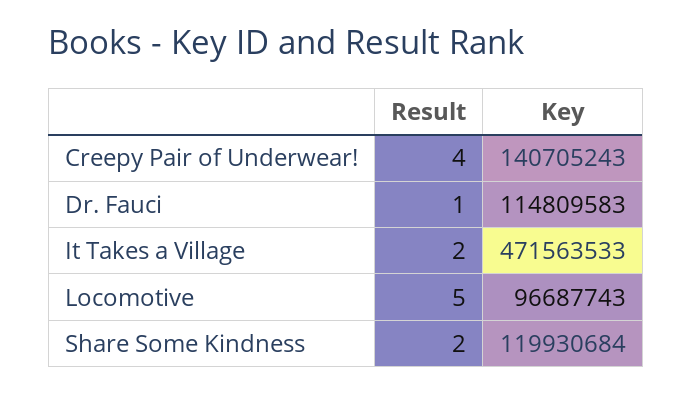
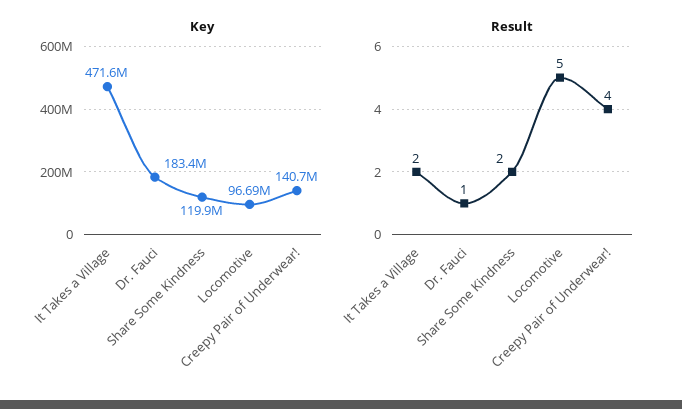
  {
    "Result": {
      "Creepy Pair of Underwear!": 4,
      "Dr. Fauci": 1,
      "It Takes a Village": 2,
      "Locomotive": 5,
      "Share Some Kindness": 2
    },
    "Key": {
      "Creepy Pair of Underwear!": 140705243,
-     "Dr. Fauci": 114809583,
+     "Dr. Fauci": 183400000,
      "It Takes a Village": 471563533,
      "Locomotive": 96687743,
      "Share Some Kindness": 119930684
    }
  }

